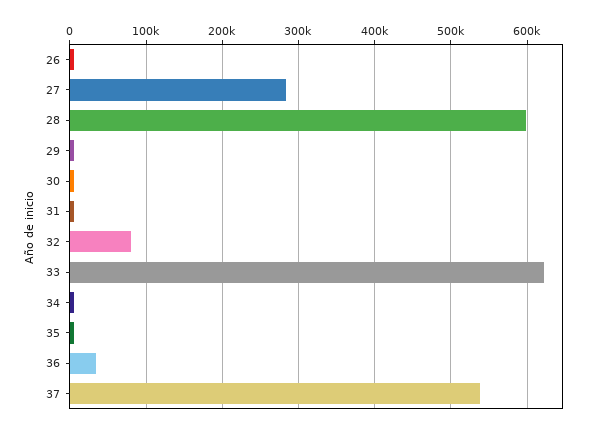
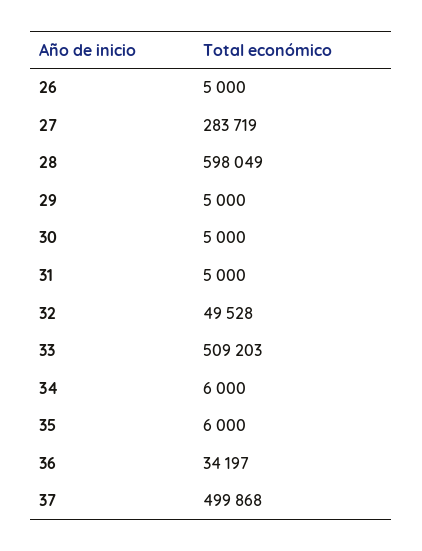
  {
    "26": 5000,
    "27": 283719,
    "28": 598049,
    "29": 5000,
    "30": 5000,
    "31": 5000,
-   "32": 80000,
+   "32": 49528,
-   "33": 620000,
+   "33": 509203,
    "34": 6000,
    "35": 6000,
    "36": 34197,
-   "37": 540000
+   "37": 499868
  }

